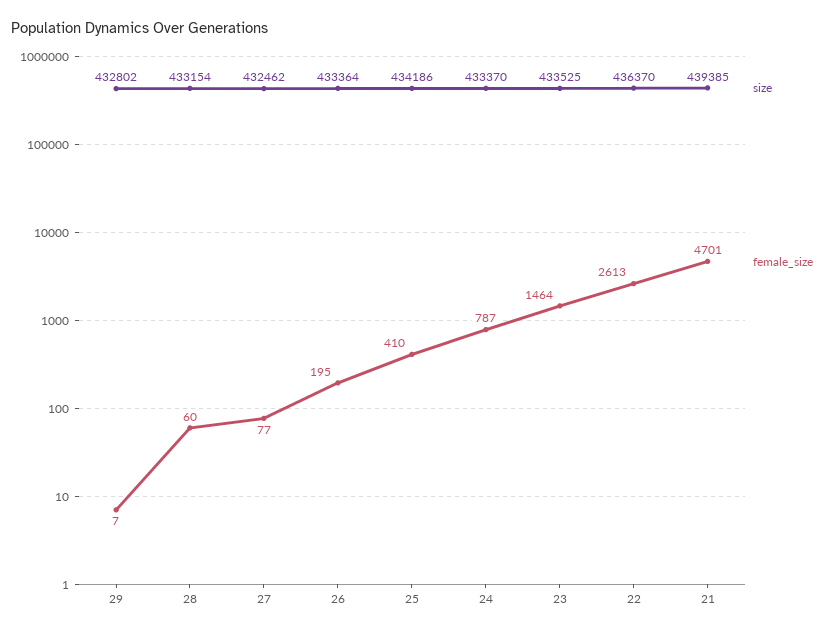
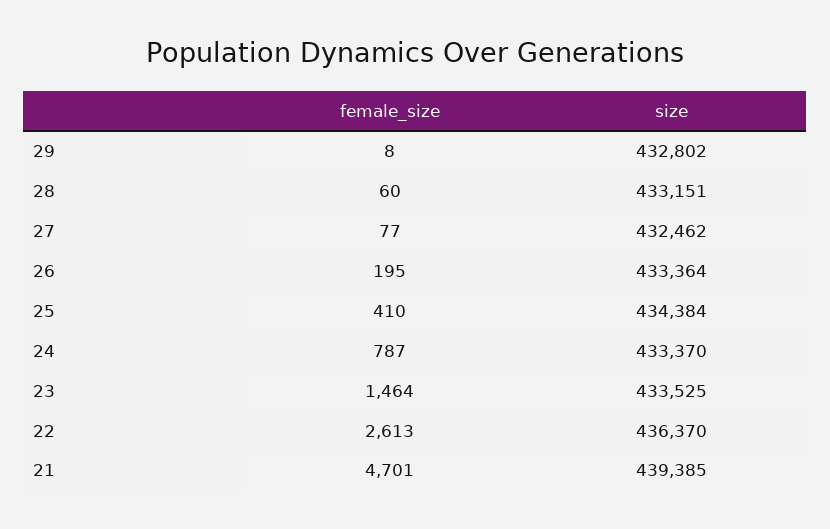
  {
    "size": {
      "29": 432802,
-     "28": 433154,
+     "28": 433151,
      "27": 432462,
      "26": 433364,
-     "25": 434186,
+     "25": 434384,
      "24": 433370,
      "23": 433525,
      "22": 436370,
      "21": 439385
    },
    "female_size": {
-     "29": 7,
+     "29": 8,
      "28": 60,
      "27": 77,
      "26": 195,
      "25": 410,
      "24": 787,
      "23": 1464,
      "22": 2613,
      "21": 4701
    }
  }

